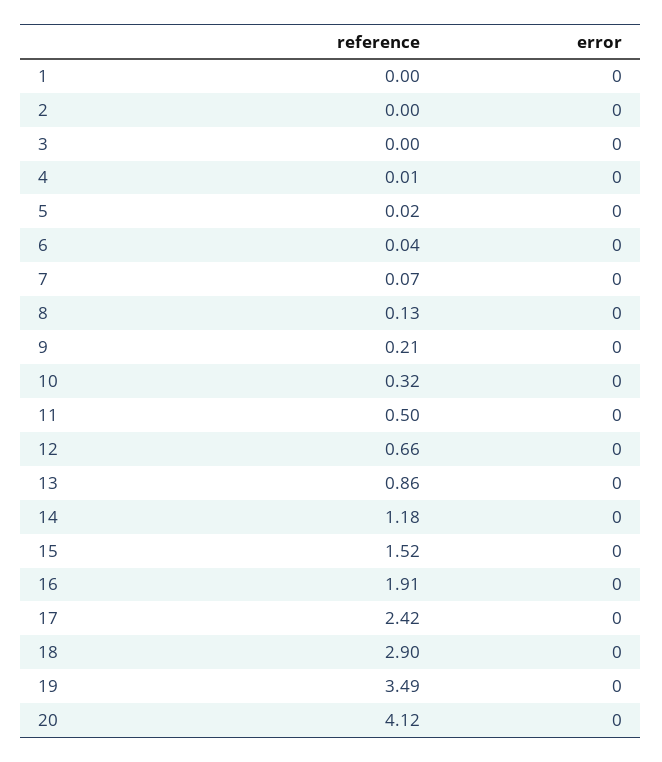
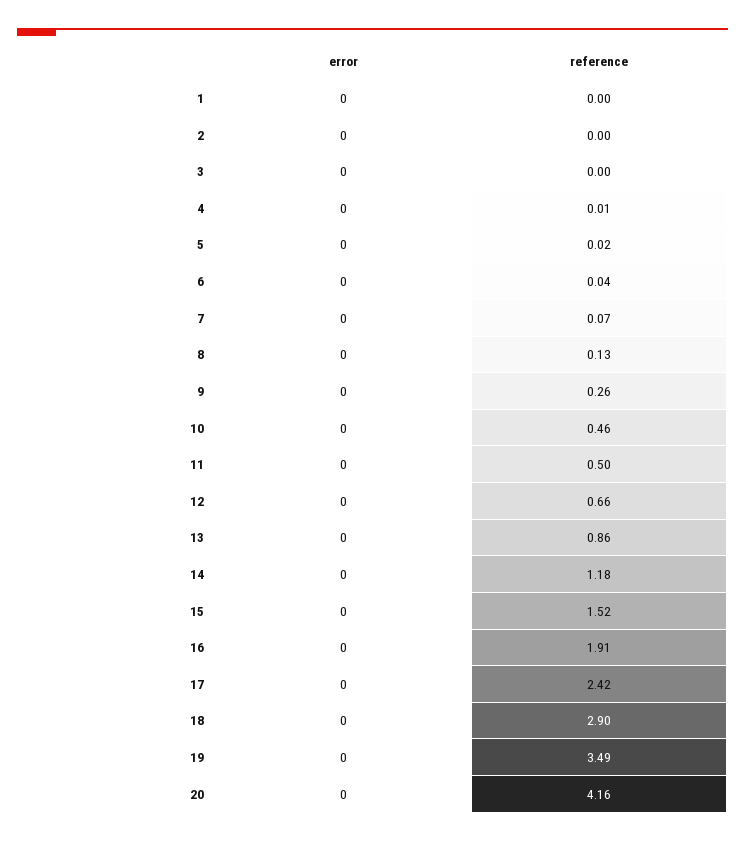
  {
    "reference": {
      "1": 0,
      "2": 0,
      "3": 0,
      "4": 0.01,
      "5": 0.02,
      "6": 0.04,
      "7": 0.07,
      "8": 0.13,
-     "9": 0.21,
+     "9": 0.26,
-     "10": 0.32,
+     "10": 0.46,
      "11": 0.5,
      "12": 0.66,
      "13": 0.86,
      "14": 1.18,
      "15": 1.52,
      "16": 1.91,
      "17": 2.42,
      "18": 2.9,
      "19": 3.49,
-     "20": 4.12
+     "20": 4.16
    },
    "error": {
      "1": 0,
      "2": 0,
      "3": 0,
      "4": 0,
      "5": 0,
      "6": 0,
      "7": 0,
      "8": 0,
      "9": 0,
      "10": 0,
      "11": 0,
      "12": 0,
      "13": 0,
      "14": 0,
      "15": 0,
      "16": 0,
      "17": 0,
      "18": 0,
      "19": 0,
      "20": 0
    }
  }

